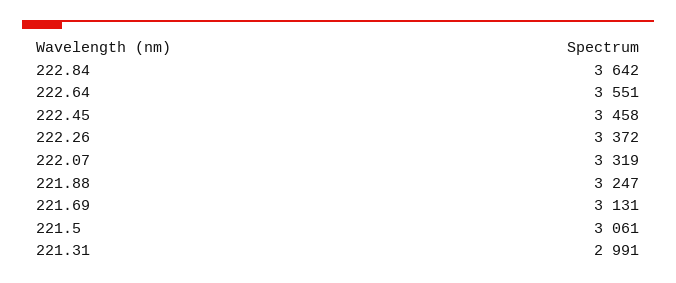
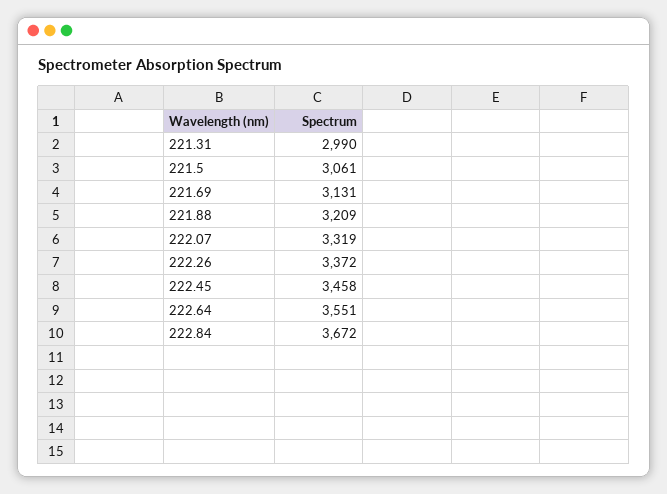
  {
-   "222.84": 3642,
+   "222.84": 3672,
    "222.64": 3551,
    "222.45": 3458,
    "222.26": 3372,
    "222.07": 3319,
-   "221.88": 3247,
+   "221.88": 3209,
    "221.69": 3131,
    "221.5": 3061,
-   "221.31": 2991
+   "221.31": 2990
  }

